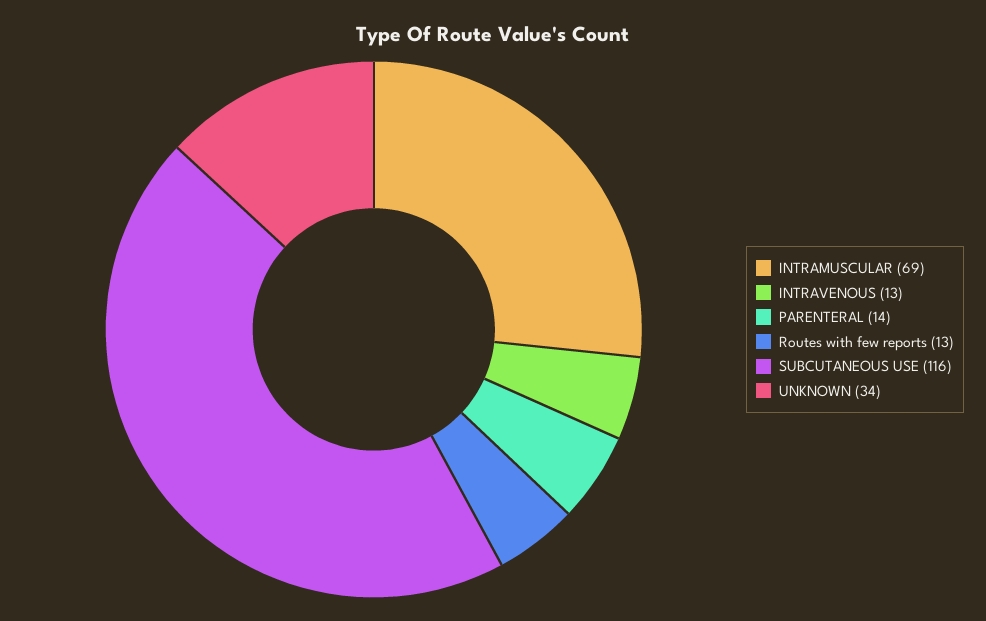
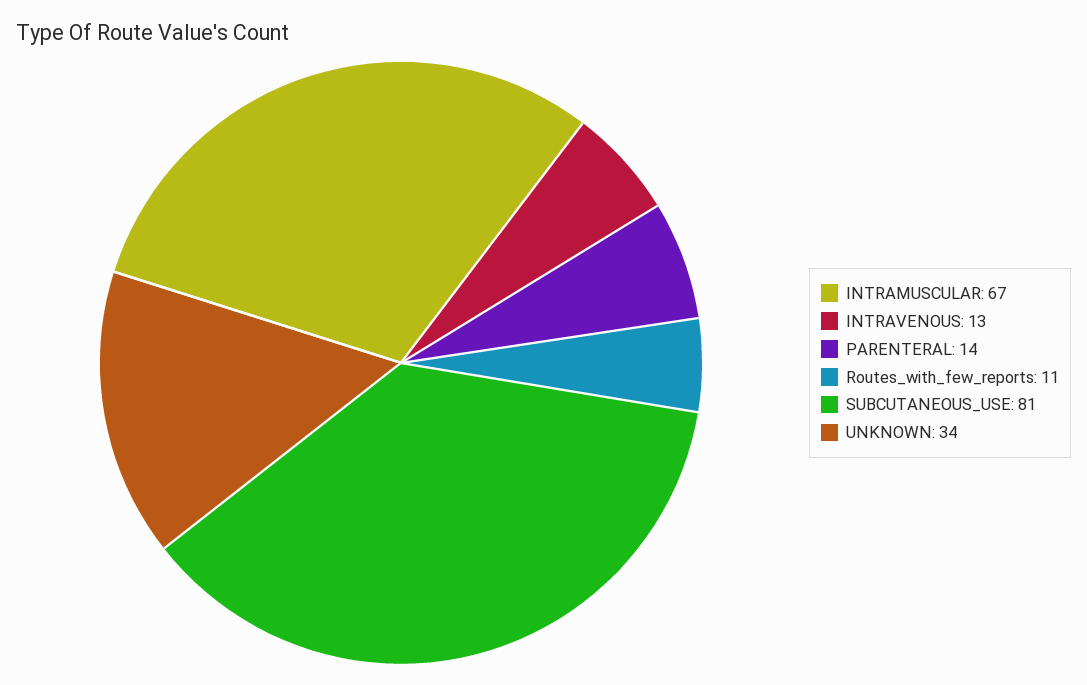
  {
-   "INTRAMUSCULAR": 69,
+   "INTRAMUSCULAR": 67,
    "INTRAVENOUS": 13,
    "PARENTERAL": 14,
-   "Routes with few reports": 13,
+   "Routes with few reports": 11,
-   "SUBCUTANEOUS USE": 116,
+   "SUBCUTANEOUS USE": 81,
    "UNKNOWN": 34
  }

